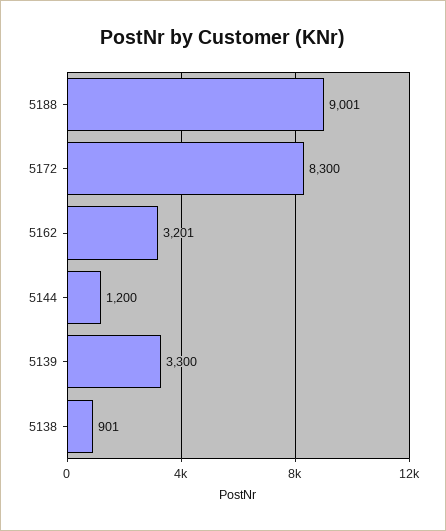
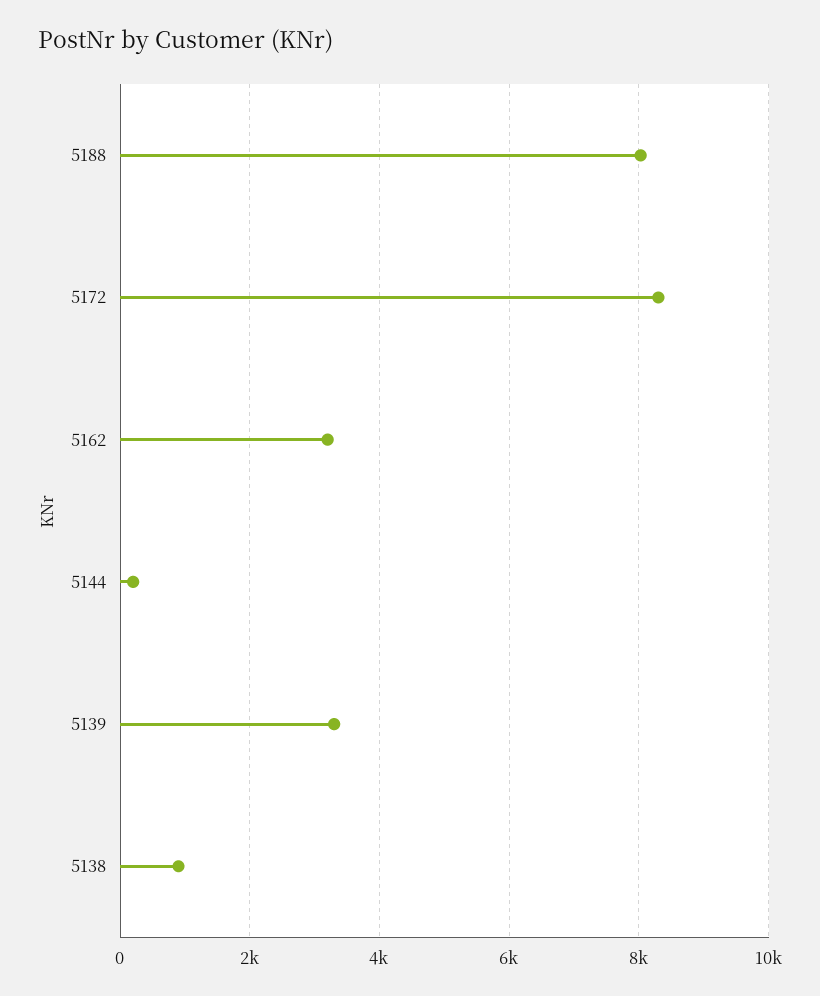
  {
-   "5188": 9001,
+   "5188": 8000,
    "5172": 8300,
    "5162": 3201,
-   "5144": 1200,
+   "5144": 200,
    "5139": 3300,
    "5138": 901
  }

